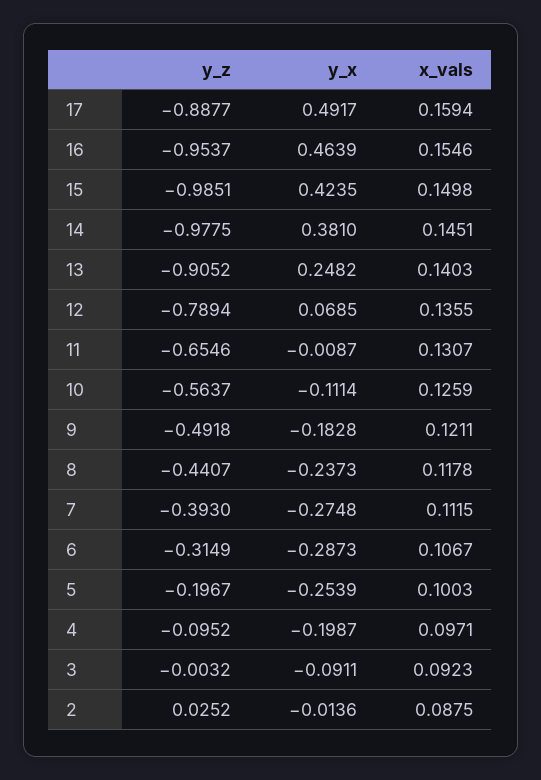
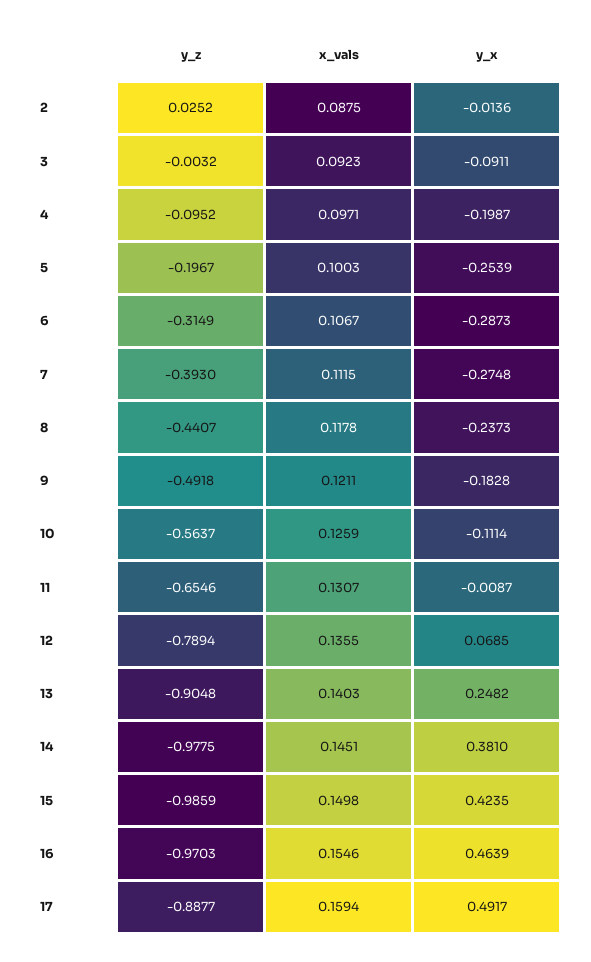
  {
    "y_z": {
      "17": -0.8877,
-     "16": -0.9537,
+     "16": -0.9703,
-     "15": -0.9851,
+     "15": -0.9859,
      "14": -0.9775,
-     "13": -0.9052,
+     "13": -0.9048,
      "12": -0.7894,
      "11": -0.6546,
      "10": -0.5637,
      "9": -0.4918,
      "8": -0.4407,
      "7": -0.393,
      "6": -0.3149,
      "5": -0.1967,
      "4": -0.0952,
      "3": -0.0032,
      "2": 0.0252
    },
    "y_x": {
      "17": 0.4917,
      "16": 0.4639,
      "15": 0.4235,
      "14": 0.381,
      "13": 0.2482,
      "12": 0.0685,
      "11": -0.0087,
      "10": -0.1114,
      "9": -0.1828,
      "8": -0.2373,
      "7": -0.2748,
      "6": -0.2873,
      "5": -0.2539,
      "4": -0.1987,
      "3": -0.0911,
      "2": -0.0136
    },
    "x_vals": {
      "17": 0.1594,
      "16": 0.1546,
      "15": 0.1498,
      "14": 0.1451,
      "13": 0.1403,
      "12": 0.1355,
      "11": 0.1307,
      "10": 0.1259,
      "9": 0.1211,
      "8": 0.1178,
      "7": 0.1115,
      "6": 0.1067,
      "5": 0.1003,
      "4": 0.0971,
      "3": 0.0923,
      "2": 0.0875
    }
  }

